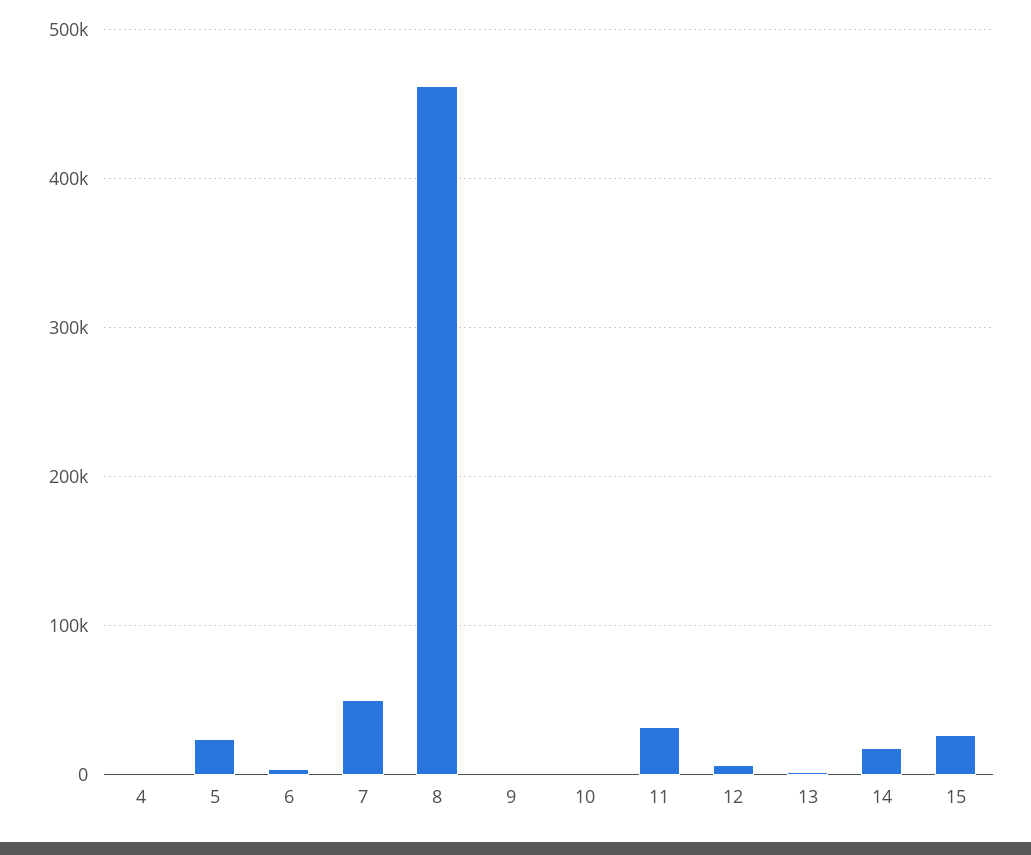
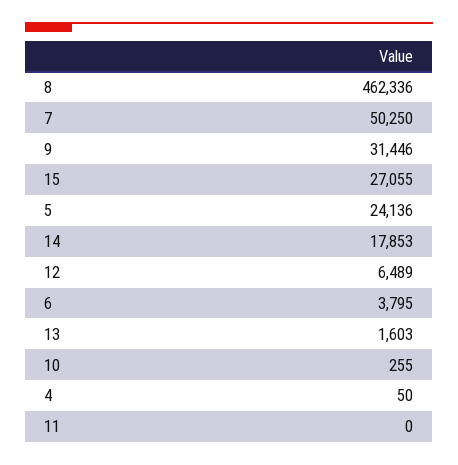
  {
    "4": 50,
    "5": 24136,
    "6": 3795,
    "7": 50250,
    "8": 462336,
-   "9": 0,
+   "9": 31446,
    "10": 255,
-   "11": 30000,
+   "11": 0,
    "12": 6489,
    "13": 1603,
    "14": 17853,
    "15": 27055
  }

